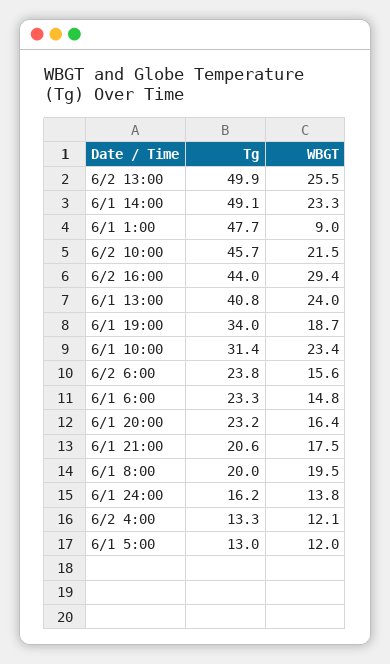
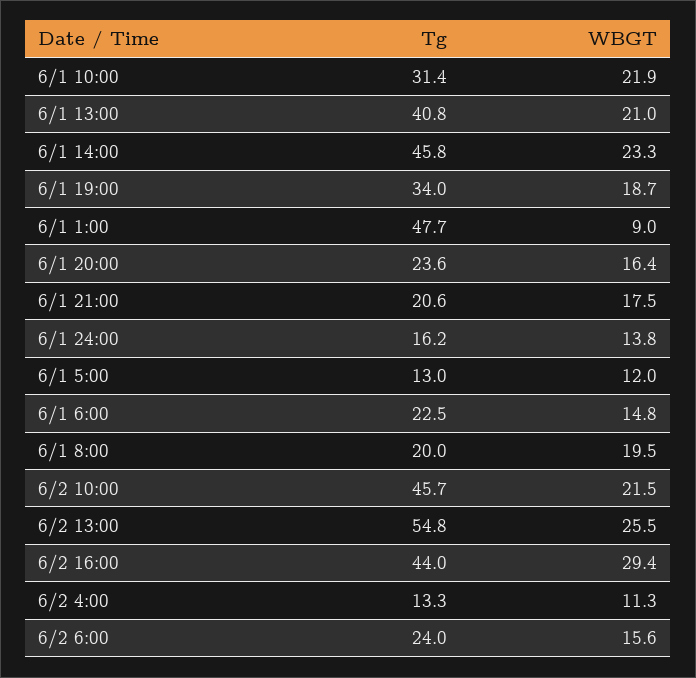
  {
    "Tg": {
-     "6/2 13:00": 49.9,
+     "6/2 13:00": 54.8,
-     "6/1 14:00": 49.1,
+     "6/1 14:00": 45.8,
      "6/1 1:00": 47.7,
      "6/2 10:00": 45.7,
      "6/2 16:00": 44,
      "6/1 13:00": 40.8,
      "6/1 19:00": 34,
      "6/1 10:00": 31.4,
-     "6/2 6:00": 23.8,
+     "6/2 6:00": 24,
-     "6/1 6:00": 23.3,
+     "6/1 6:00": 22.5,
-     "6/1 20:00": 23.2,
+     "6/1 20:00": 23.6,
      "6/1 21:00": 20.6,
      "6/1 8:00": 20,
      "6/1 24:00": 16.2,
      "6/2 4:00": 13.3,
      "6/1 5:00": 13
    },
    "WBGT": {
      "6/2 13:00": 25.5,
      "6/1 14:00": 23.3,
      "6/1 1:00": 9,
      "6/2 10:00": 21.5,
      "6/2 16:00": 29.4,
-     "6/1 13:00": 24,
+     "6/1 13:00": 21,
      "6/1 19:00": 18.7,
-     "6/1 10:00": 23.4,
+     "6/1 10:00": 21.9,
      "6/2 6:00": 15.6,
      "6/1 6:00": 14.8,
      "6/1 20:00": 16.4,
      "6/1 21:00": 17.5,
      "6/1 8:00": 19.5,
      "6/1 24:00": 13.8,
-     "6/2 4:00": 12.1,
+     "6/2 4:00": 11.3,
      "6/1 5:00": 12
    }
  }

